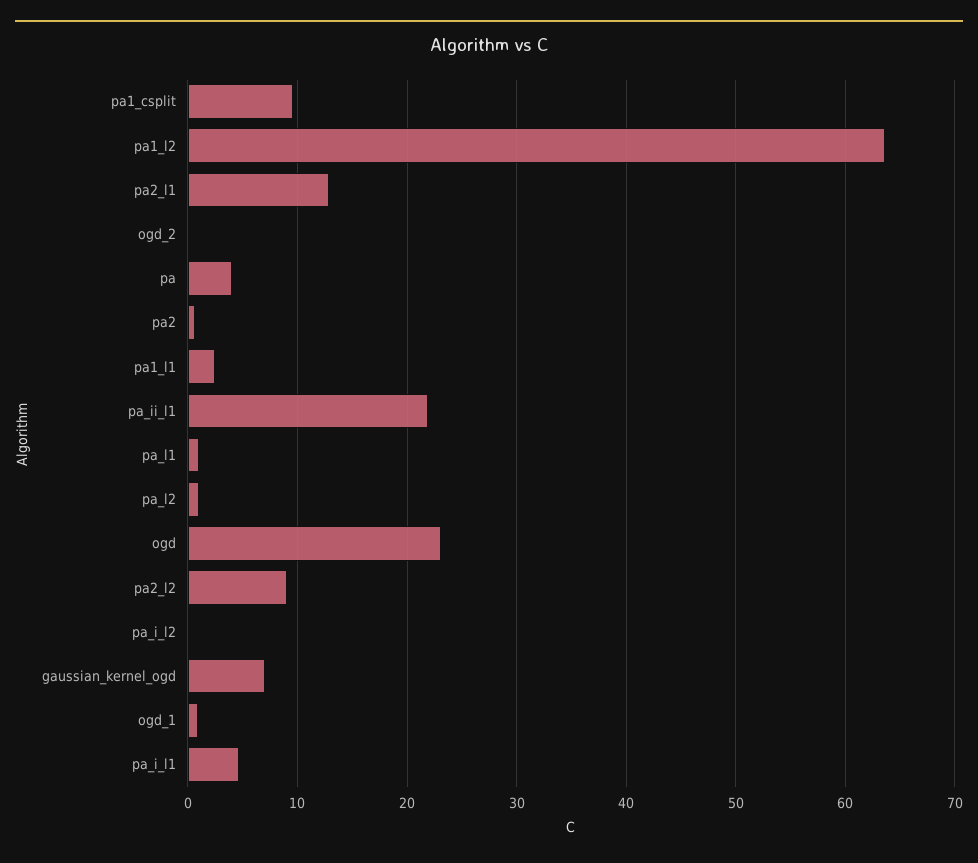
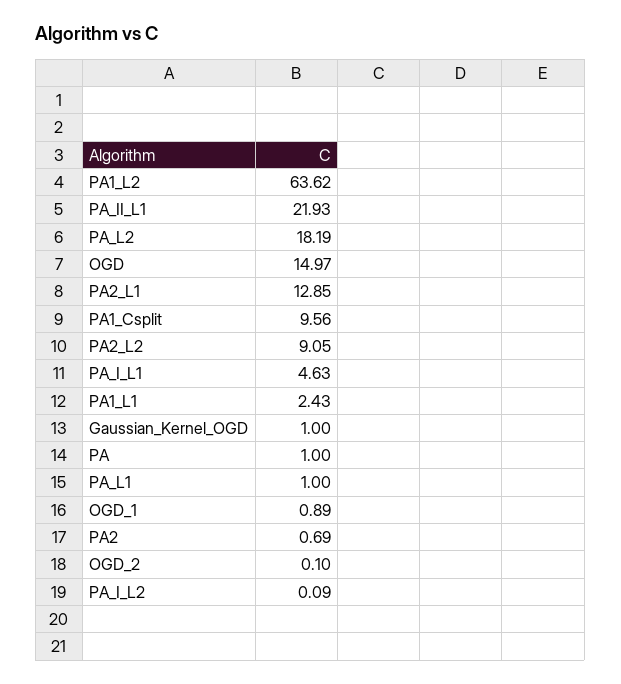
  {
    "pa1_csplit": 9.56,
    "pa1_l2": 63.62,
    "pa2_l1": 12.85,
    "ogd_2": 0.1,
-   "pa": 4,
+   "pa": 1,
    "pa2": 0.69,
    "pa1_l1": 2.43,
    "pa_ii_l1": 21.93,
    "pa_l1": 1,
-   "pa_l2": 1,
+   "pa_l2": 18.19,
-   "ogd": 23,
+   "ogd": 14.97,
    "pa2_l2": 9.05,
    "pa_i_l2": 0.09,
-   "gaussian_kernel_ogd": 7,
+   "gaussian_kernel_ogd": 1,
    "ogd_1": 0.89,
    "pa_i_l1": 4.63
  }

